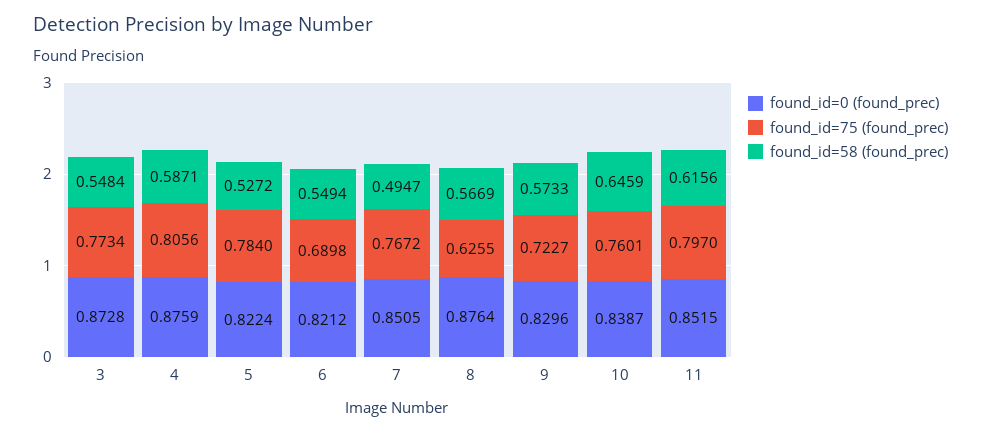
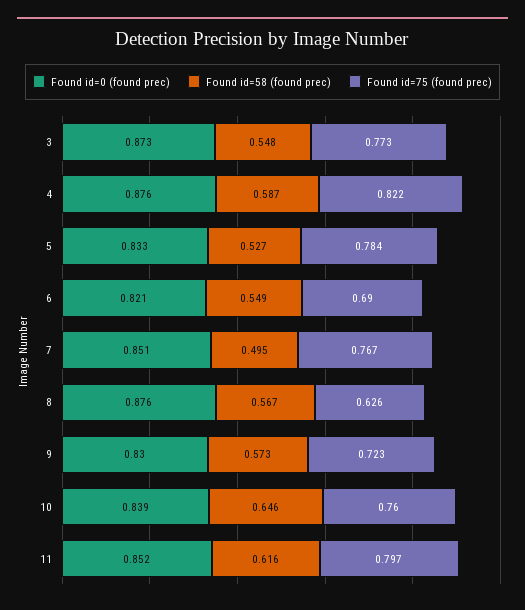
  {
    "found_id=0 (found_prec)": {
      "3": 0.8728,
      "4": 0.8759,
-     "5": 0.8224,
+     "5": 0.833,
      "6": 0.8212,
      "7": 0.8505,
      "8": 0.8764,
      "9": 0.8296,
      "10": 0.8387,
      "11": 0.8515
    },
    "found_id=75 (found_prec)": {
      "3": 0.7734,
-     "4": 0.8056,
+     "4": 0.822,
      "5": 0.784,
      "6": 0.6898,
      "7": 0.7672,
      "8": 0.6255,
      "9": 0.7227,
      "10": 0.7601,
      "11": 0.797
    },
    "found_id=58 (found_prec)": {
      "3": 0.5484,
      "4": 0.5871,
      "5": 0.5272,
      "6": 0.5494,
      "7": 0.4947,
      "8": 0.5669,
      "9": 0.5733,
      "10": 0.6459,
      "11": 0.6156
    }
  }

